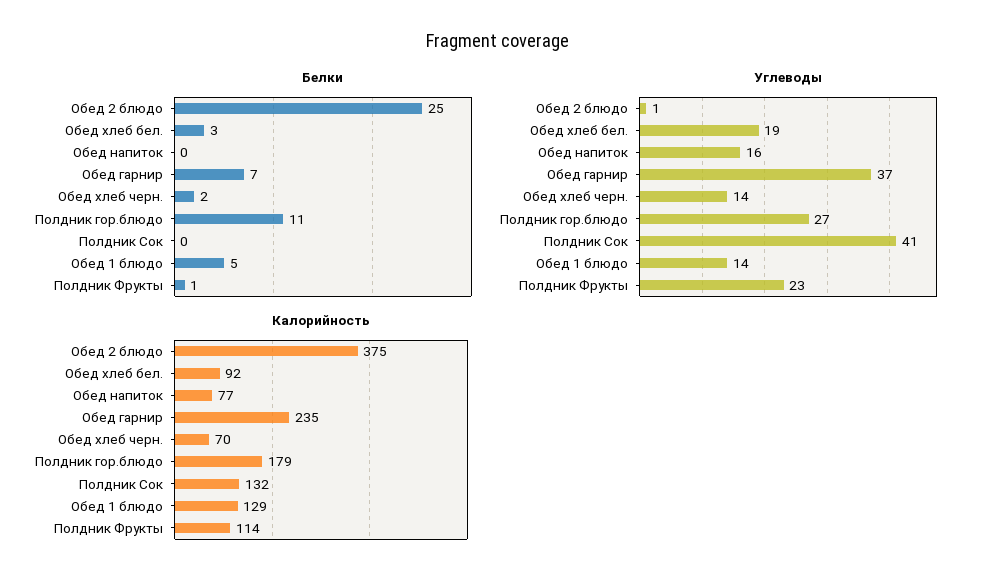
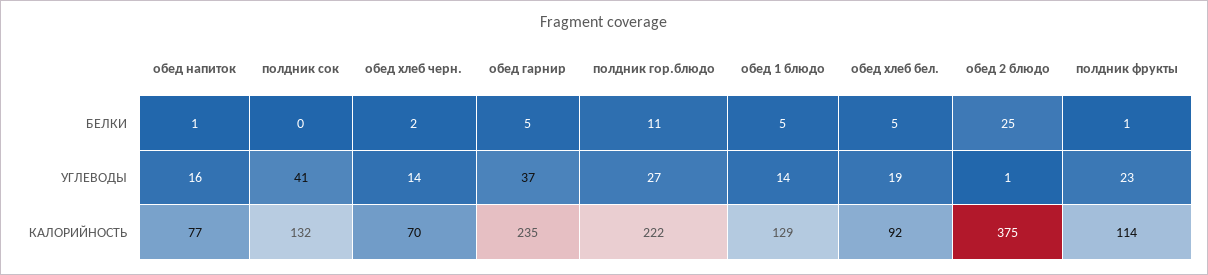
  {
    "Белки": {
      "Обед 2 блюдо": 25,
-     "Обед хлеб бел.": 3,
+     "Обед хлеб бел.": 5,
-     "Обед напиток": 0,
+     "Обед напиток": 1,
-     "Обед гарнир": 7,
+     "Обед гарнир": 5,
      "Обед хлеб черн.": 2,
      "Полдник гор.блюдо": 11,
      "Полдник Сок": 0,
      "Обед 1 блюдо": 5,
      "Полдник Фрукты": 1
    },
    "Углеводы": {
      "Обед 2 блюдо": 1,
      "Обед хлеб бел.": 19,
      "Обед напиток": 16,
      "Обед гарнир": 37,
      "Обед хлеб черн.": 14,
      "Полдник гор.блюдо": 27,
      "Полдник Сок": 41,
      "Обед 1 блюдо": 14,
      "Полдник Фрукты": 23
    },
    "Калорийность": {
      "Обед 2 блюдо": 375,
      "Обед хлеб бел.": 92,
      "Обед напиток": 77,
      "Обед гарнир": 235,
      "Обед хлеб черн.": 70,
-     "Полдник гор.блюдо": 179,
+     "Полдник гор.блюдо": 222,
      "Полдник Сок": 132,
      "Обед 1 блюдо": 129,
      "Полдник Фрукты": 114
    }
  }

